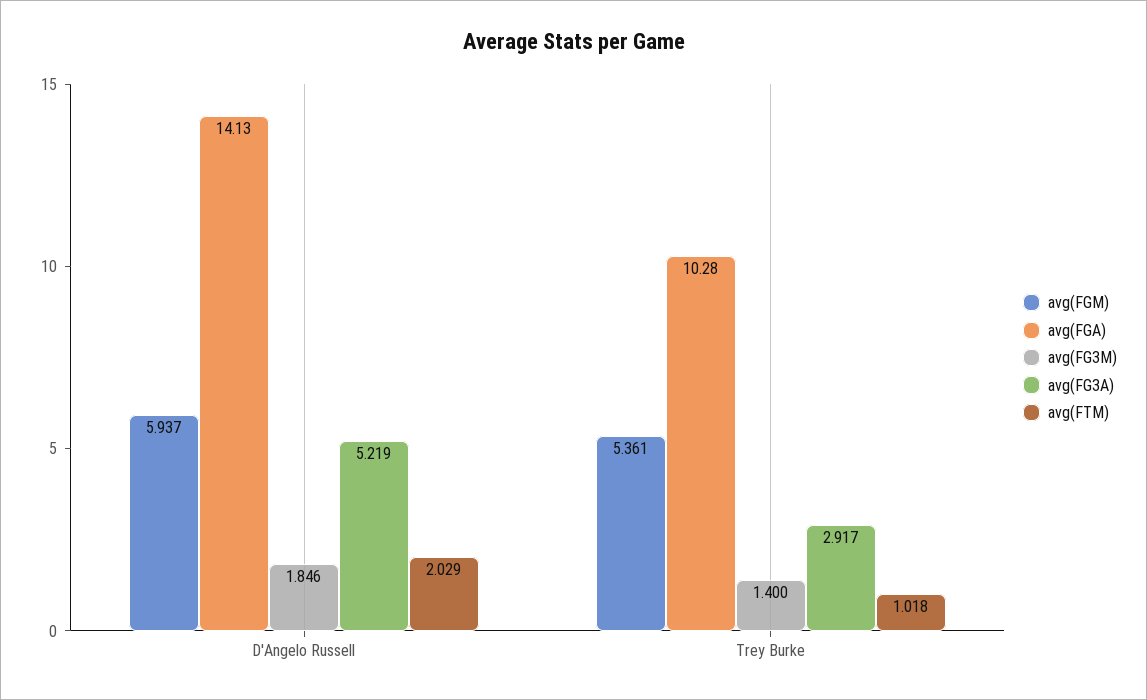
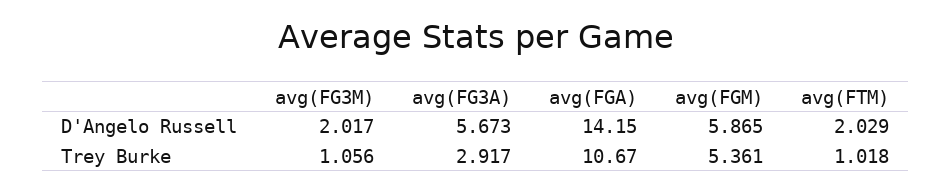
  {
    "avg(FGM)": {
-     "D'Angelo Russell": 5.937,
+     "D'Angelo Russell": 5.865,
      "Trey Burke": 5.361
    },
    "avg(FGA)": {
-     "D'Angelo Russell": 14.13,
+     "D'Angelo Russell": 14.15,
-     "Trey Burke": 10.28
+     "Trey Burke": 10.67
    },
    "avg(FG3M)": {
-     "D'Angelo Russell": 1.846,
+     "D'Angelo Russell": 2.017,
-     "Trey Burke": 1.4
+     "Trey Burke": 1.056
    },
    "avg(FG3A)": {
-     "D'Angelo Russell": 5.219,
+     "D'Angelo Russell": 5.673,
      "Trey Burke": 2.917
    },
    "avg(FTM)": {
      "D'Angelo Russell": 2.029,
      "Trey Burke": 1.018
    }
  }

